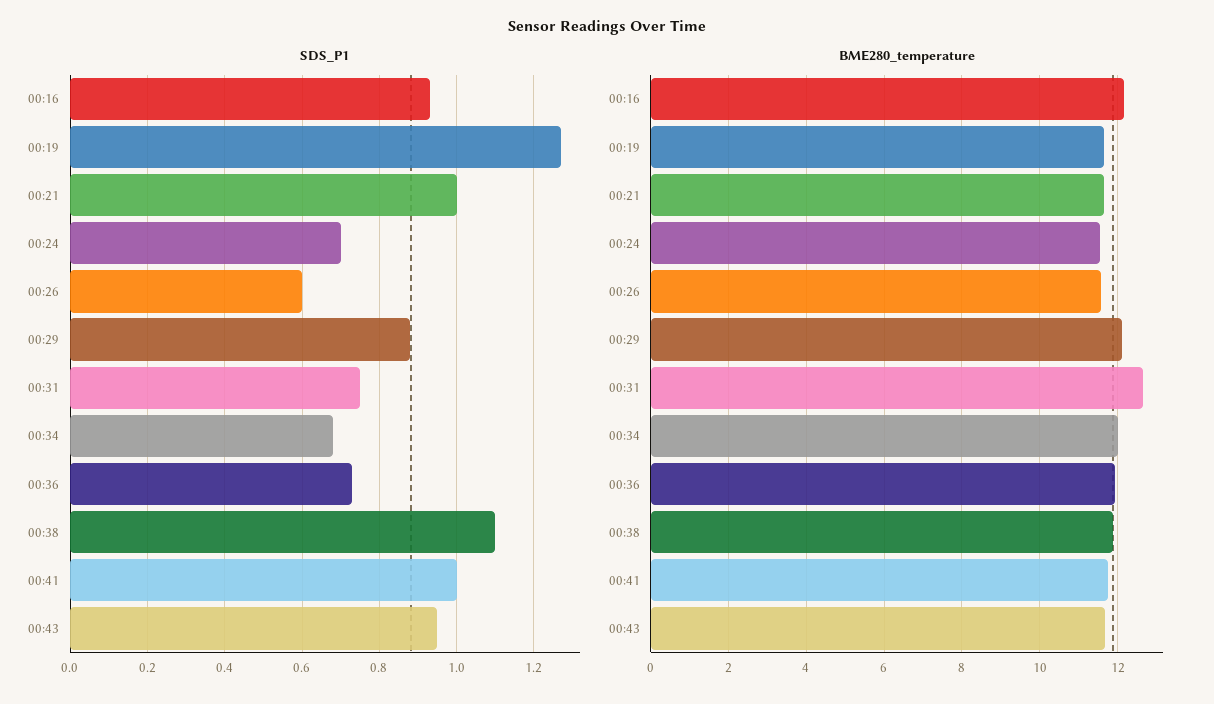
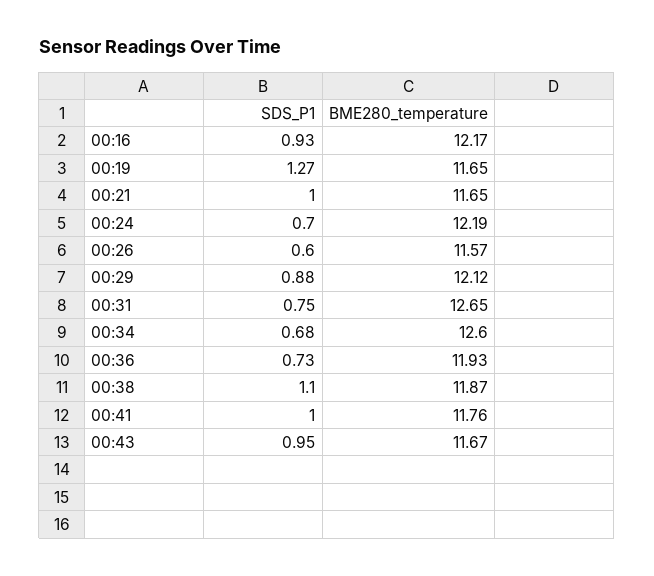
  {
    "SDS_P1": {
      "00:16": 0.93,
      "00:19": 1.27,
      "00:21": 1,
      "00:24": 0.7,
      "00:26": 0.6,
      "00:29": 0.88,
      "00:31": 0.75,
      "00:34": 0.68,
      "00:36": 0.73,
      "00:38": 1.1,
      "00:41": 1,
      "00:43": 0.95
    },
    "BME280_temperature": {
      "00:16": 12.17,
      "00:19": 11.65,
      "00:21": 11.65,
-     "00:24": 11.6,
+     "00:24": 12.19,
      "00:26": 11.57,
      "00:29": 12.12,
      "00:31": 12.65,
-     "00:34": 12,
+     "00:34": 12.6,
      "00:36": 11.93,
      "00:38": 11.87,
      "00:41": 11.76,
      "00:43": 11.67
    }
  }

